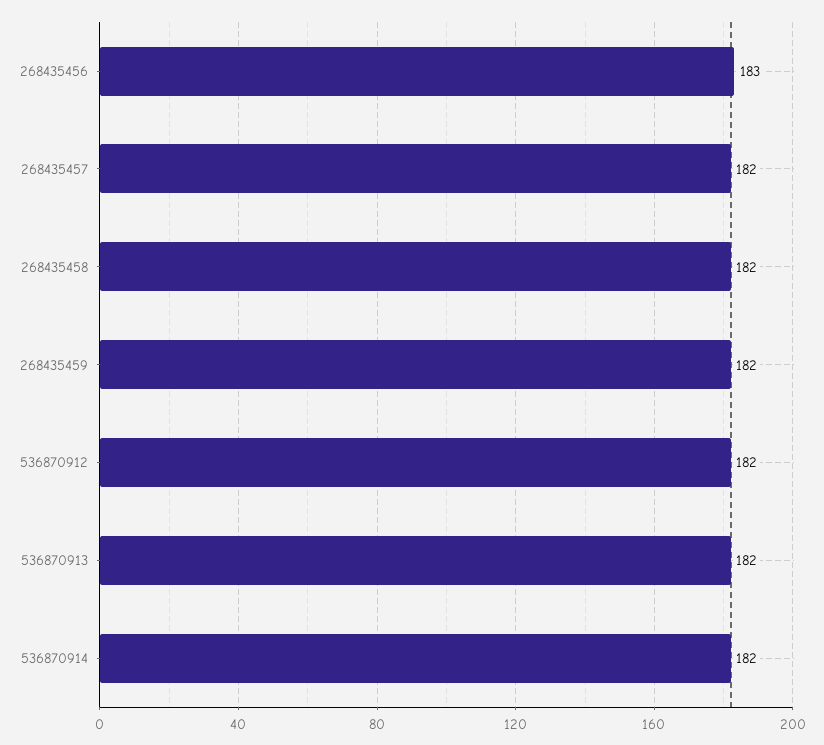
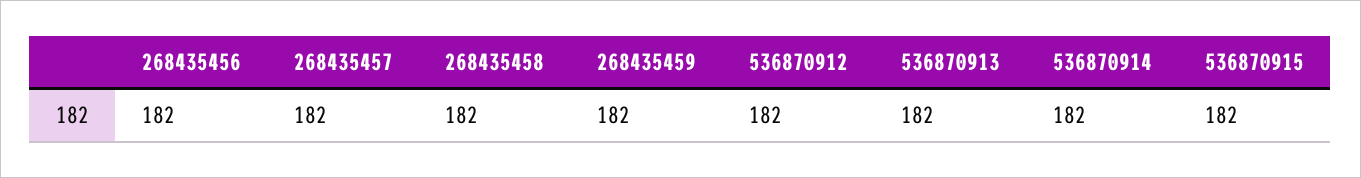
  {
-   "268435456": 183,
+   "268435456": 182,
    "268435457": 182,
    "268435458": 182,
    "268435459": 182,
    "536870912": 182,
    "536870913": 182,
-   "536870914": 182
+   "536870914": 182,
+   "536870915": 182
  }

